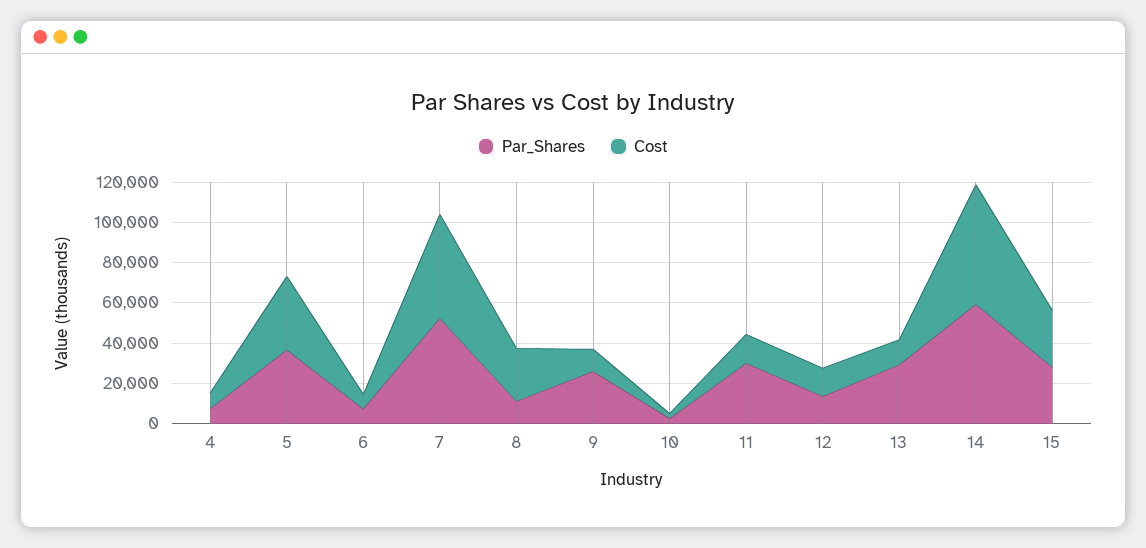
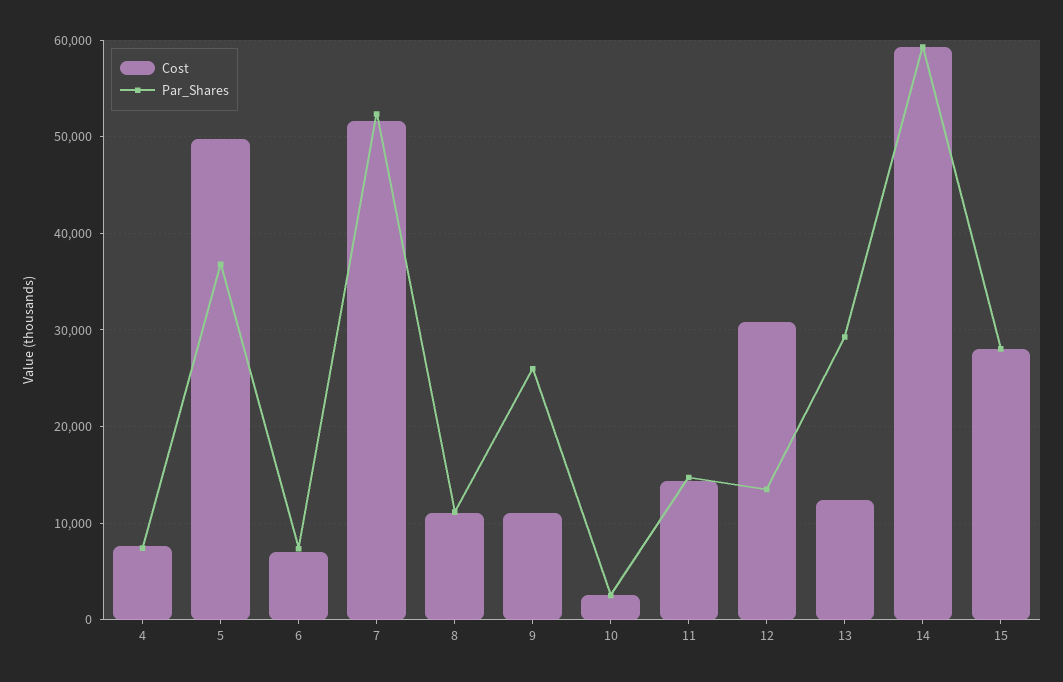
  {
    "Par_Shares": {
      "4": 7000,
      "5": 37000,
      "6": 7000,
      "7": 52000,
      "8": 11000,
      "9": 26000,
      "10": 3000,
-     "11": 30000,
+     "11": 15000,
      "12": 13000,
      "13": 29000,
      "14": 59000,
      "15": 28000
    },
    "Cost": {
      "4": 8000,
-     "5": 35000,
+     "5": 50000,
      "6": 7000,
      "7": 52000,
-     "8": 25000,
+     "8": 11000,
      "9": 11000,
      "10": 3000,
      "11": 14000,
-     "12": 15000,
+     "12": 31000,
      "13": 12000,
      "14": 59000,
      "15": 28000
    }
  }

